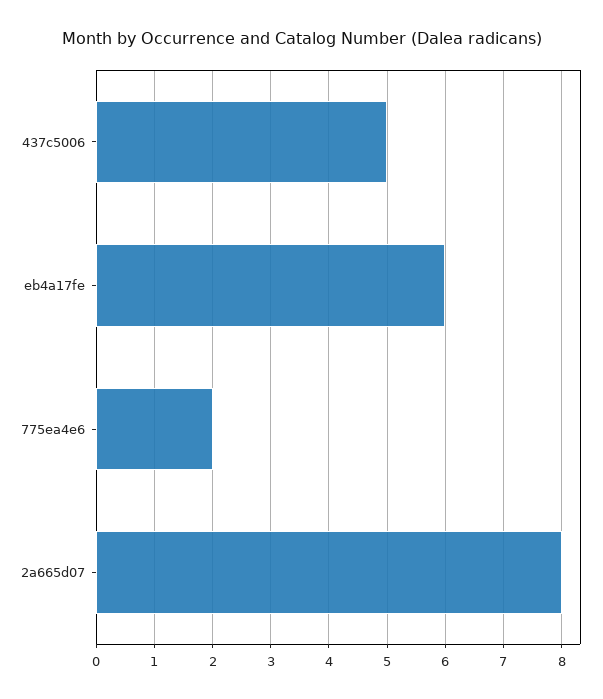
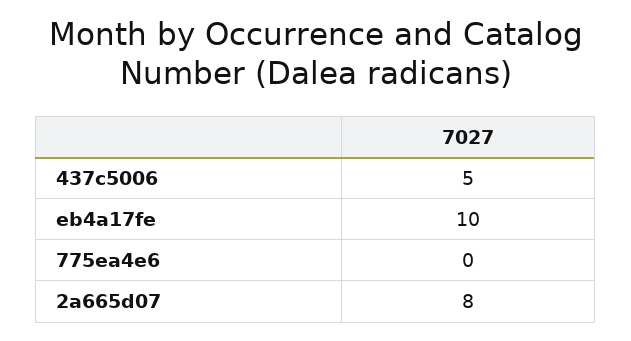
  {
    "437c5006": 5,
-   "eb4a17fe": 6,
+   "eb4a17fe": 10,
-   "775ea4e6": 2,
+   "775ea4e6": 0,
    "2a665d07": 8
  }

